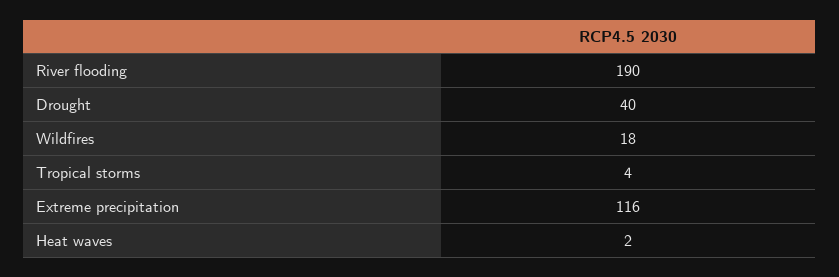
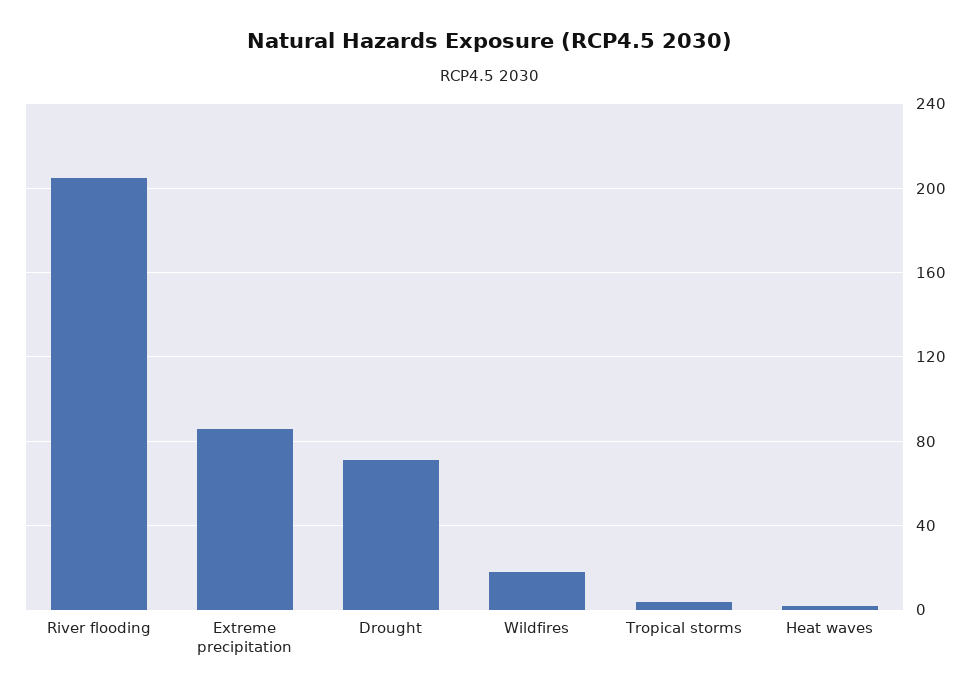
  {
-   "River flooding": 190,
+   "River flooding": 205,
-   "Drought": 40,
+   "Drought": 70,
    "Wildfires": 18,
    "Tropical storms": 4,
-   "Extreme precipitation": 116,
+   "Extreme precipitation": 85,
    "Heat waves": 2
  }

